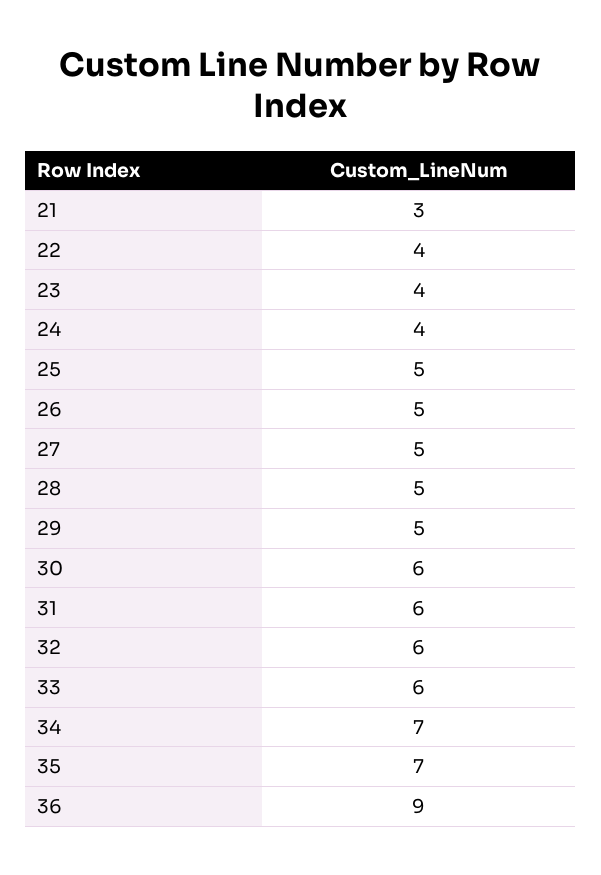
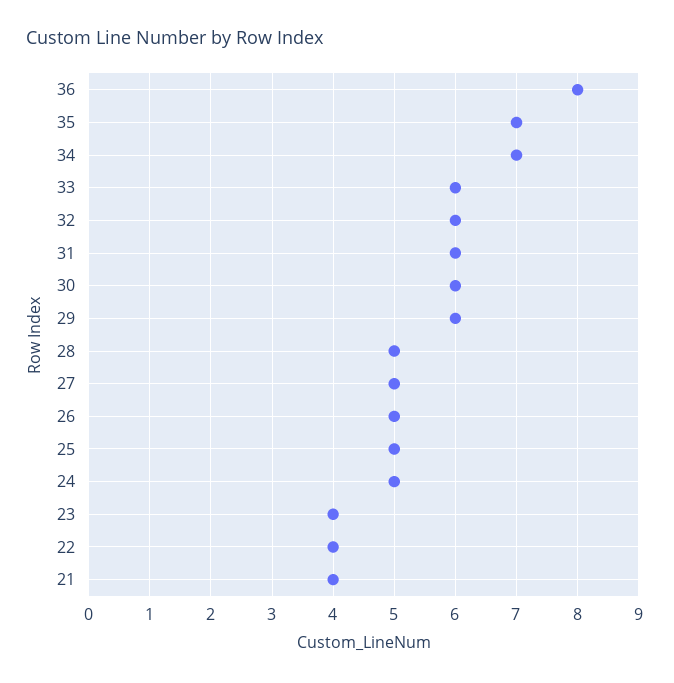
  {
-   "21": 3,
+   "21": 4,
    "22": 4,
    "23": 4,
-   "24": 4,
+   "24": 5,
    "25": 5,
    "26": 5,
    "27": 5,
    "28": 5,
-   "29": 5,
+   "29": 6,
    "30": 6,
    "31": 6,
    "32": 6,
    "33": 6,
    "34": 7,
    "35": 7,
-   "36": 9
+   "36": 8
  }

